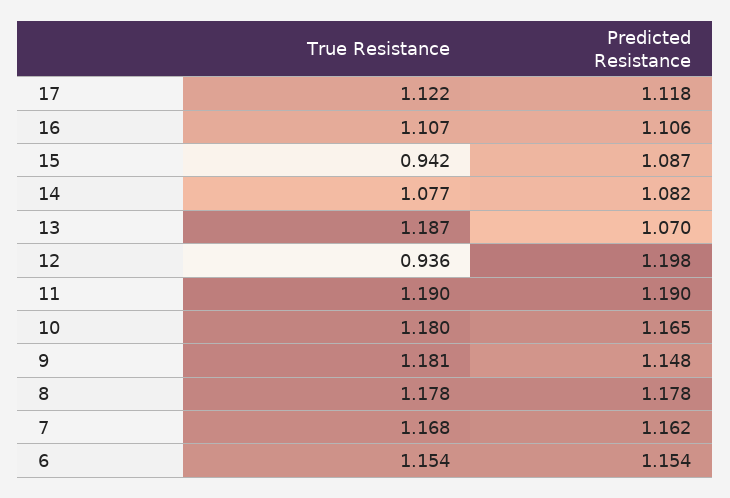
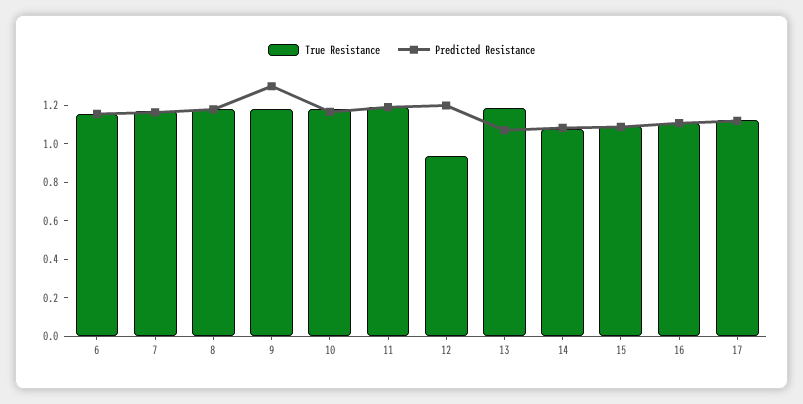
  {
    "True Resistance": {
      "17": 1.122,
      "16": 1.107,
-     "15": 0.942,
+     "15": 1.1,
      "14": 1.077,
      "13": 1.187,
      "12": 0.936,
      "11": 1.19,
      "10": 1.18,
      "9": 1.181,
      "8": 1.178,
      "7": 1.168,
      "6": 1.154
    },
    "Predicted Resistance": {
      "17": 1.118,
      "16": 1.106,
      "15": 1.087,
      "14": 1.082,
      "13": 1.07,
      "12": 1.198,
      "11": 1.19,
      "10": 1.165,
-     "9": 1.148,
+     "9": 1.3,
      "8": 1.178,
      "7": 1.162,
      "6": 1.154
    }
  }

